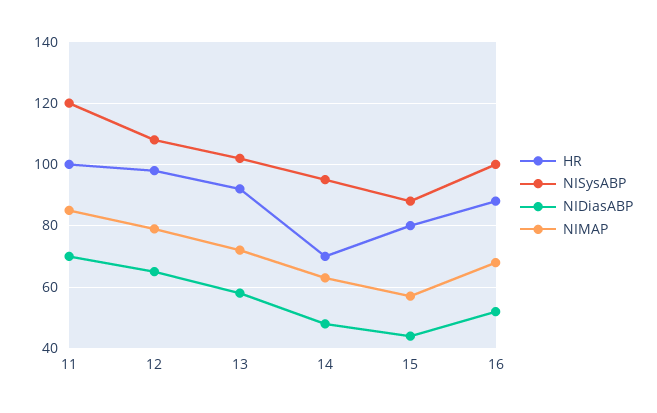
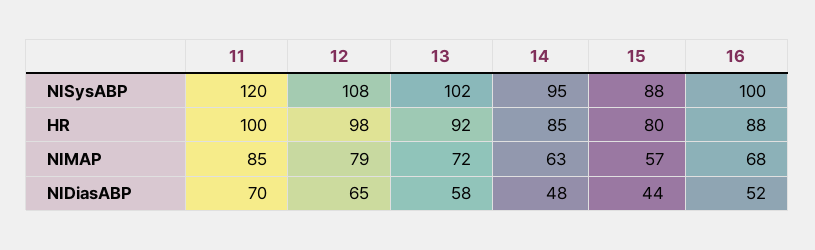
  {
    "HR": {
      "11": 100,
      "12": 98,
      "13": 92,
-     "14": 70,
+     "14": 85,
      "15": 80,
      "16": 88
    },
    "NISysABP": {
      "11": 120,
      "12": 108,
      "13": 102,
      "14": 95,
      "15": 88,
      "16": 100
    },
    "NIDiasABP": {
      "11": 70,
      "12": 65,
      "13": 58,
      "14": 48,
      "15": 44,
      "16": 52
    },
    "NIMAP": {
      "11": 85,
      "12": 79,
      "13": 72,
      "14": 63,
      "15": 57,
      "16": 68
    }
  }

